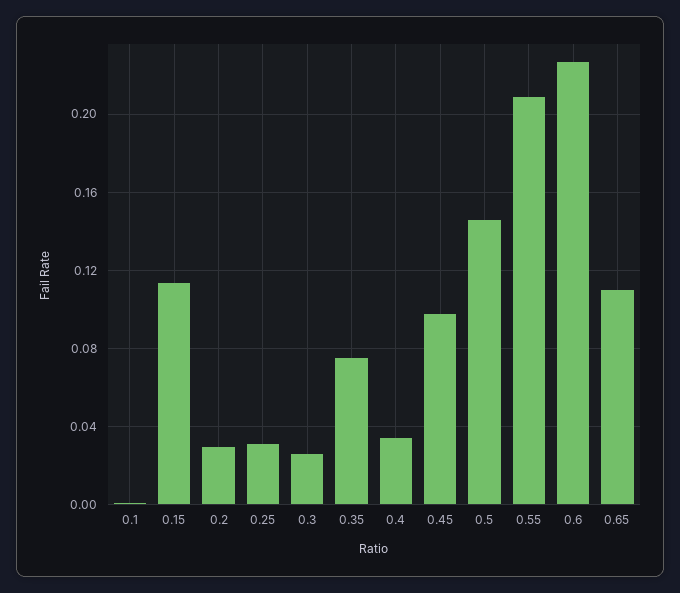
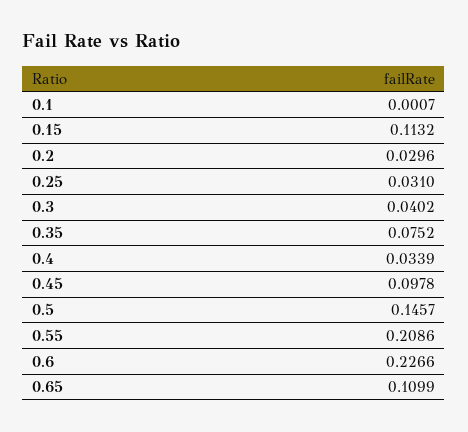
  {
    "0.1": 0.0007,
    "0.15": 0.1132,
    "0.2": 0.0296,
    "0.25": 0.031,
-   "0.3": 0.025,
+   "0.3": 0.0402,
    "0.35": 0.0752,
    "0.4": 0.0339,
    "0.45": 0.0978,
    "0.5": 0.1457,
    "0.55": 0.2086,
    "0.6": 0.2266,
    "0.65": 0.1099
  }

